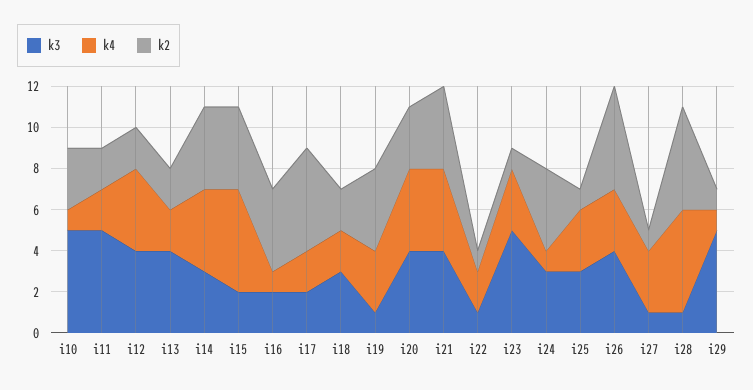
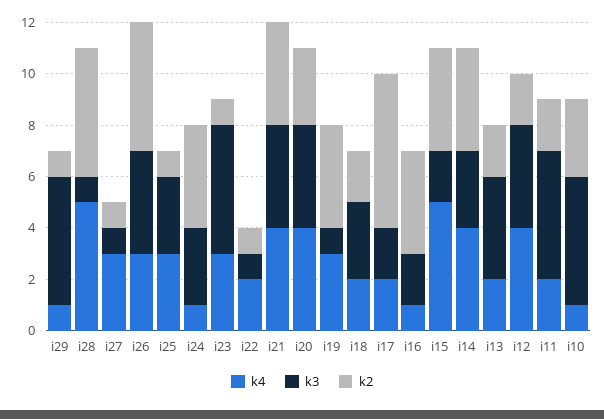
  {
    "k3": {
      "i10": 5,
      "i11": 5,
      "i12": 4,
      "i13": 4,
      "i14": 3,
      "i15": 2,
      "i16": 2,
      "i17": 2,
      "i18": 3,
      "i19": 1,
      "i20": 4,
      "i21": 4,
      "i22": 1,
      "i23": 5,
      "i24": 3,
      "i25": 3,
      "i26": 4,
      "i27": 1,
      "i28": 1,
      "i29": 5
    },
    "k4": {
      "i10": 1,
      "i11": 2,
      "i12": 4,
      "i13": 2,
      "i14": 4,
      "i15": 5,
      "i16": 1,
      "i17": 2,
      "i18": 2,
      "i19": 3,
      "i20": 4,
      "i21": 4,
      "i22": 2,
      "i23": 3,
      "i24": 1,
      "i25": 3,
      "i26": 3,
      "i27": 3,
      "i28": 5,
      "i29": 1
    },
    "k2": {
      "i10": 3,
      "i11": 2,
      "i12": 2,
      "i13": 2,
      "i14": 4,
      "i15": 4,
      "i16": 4,
-     "i17": 5,
+     "i17": 6,
      "i18": 2,
      "i19": 4,
      "i20": 3,
      "i21": 4,
      "i22": 1,
      "i23": 1,
      "i24": 4,
      "i25": 1,
      "i26": 5,
      "i27": 1,
      "i28": 5,
      "i29": 1
    }
  }

